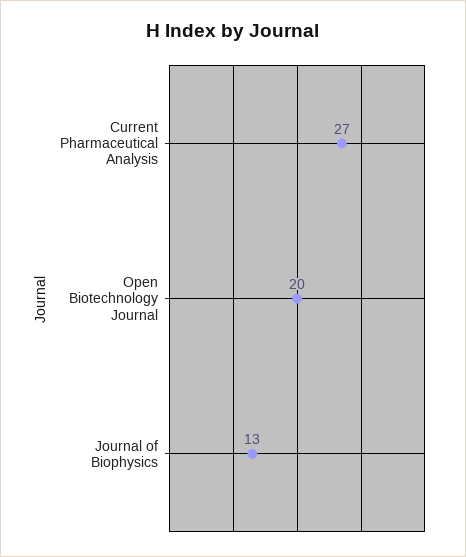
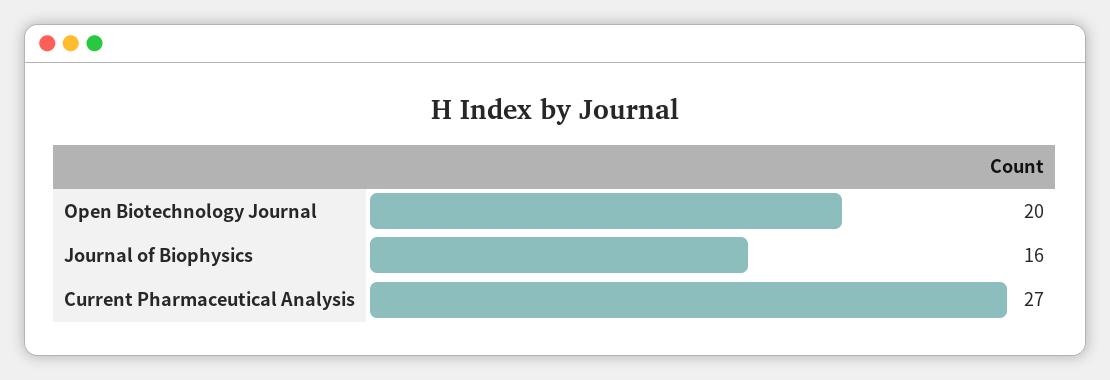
  {
    "Current Pharmaceutical Analysis": 27,
    "Open Biotechnology Journal": 20,
-   "Journal of Biophysics": 13
+   "Journal of Biophysics": 16
  }

